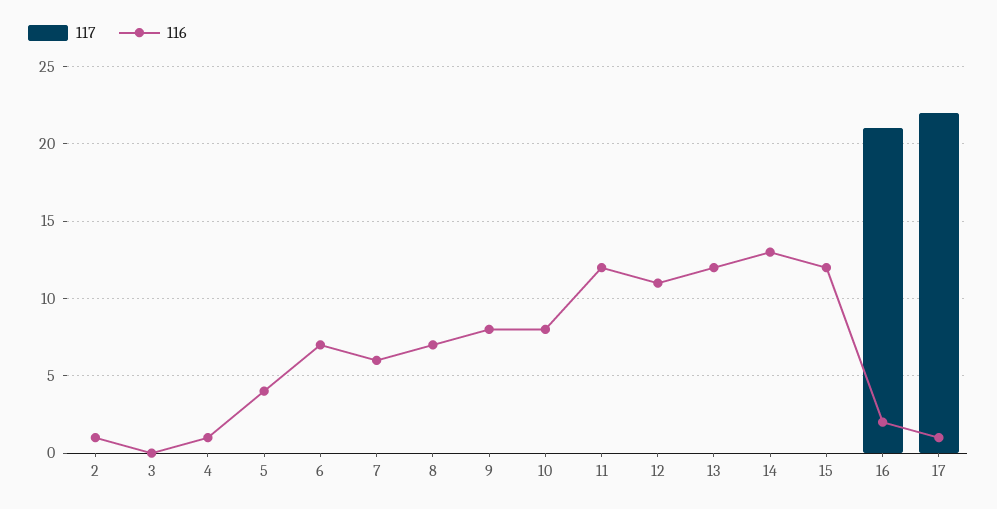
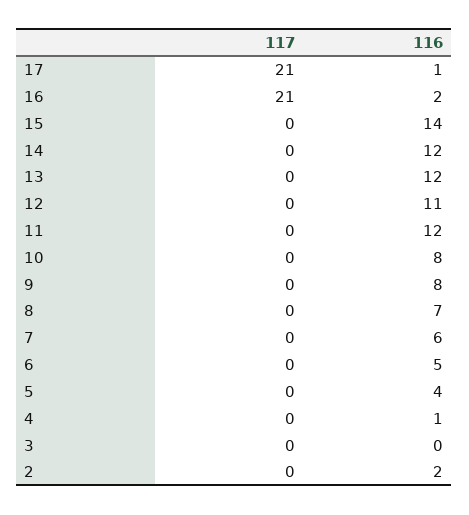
  {
    "117": {
      "2": 0,
      "3": 0,
      "4": 0,
      "5": 0,
      "6": 0,
      "7": 0,
      "8": 0,
      "9": 0,
      "10": 0,
      "11": 0,
      "12": 0,
      "13": 0,
      "14": 0,
      "15": 0,
      "16": 21,
-     "17": 22
+     "17": 21
    },
    "116": {
-     "2": 1,
+     "2": 2,
      "3": 0,
      "4": 1,
      "5": 4,
-     "6": 7,
+     "6": 5,
      "7": 6,
      "8": 7,
      "9": 8,
      "10": 8,
      "11": 12,
      "12": 11,
      "13": 12,
-     "14": 13,
+     "14": 12,
-     "15": 12,
+     "15": 14,
      "16": 2,
      "17": 1
    }
  }

